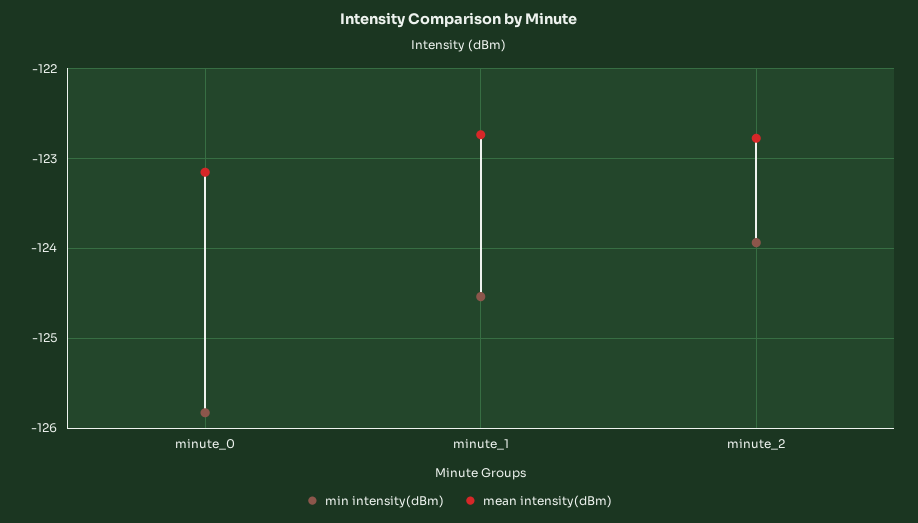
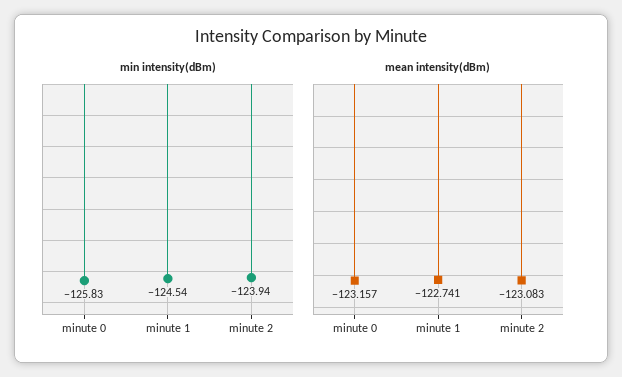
  {
    "min intensity(dBm)": {
      "minute_0": -125.83,
      "minute_1": -124.54,
      "minute_2": -123.94
    },
    "mean intensity(dBm)": {
      "minute_0": -123.157,
      "minute_1": -122.741,
-     "minute_2": -122.8
+     "minute_2": -123.083
    }
  }

